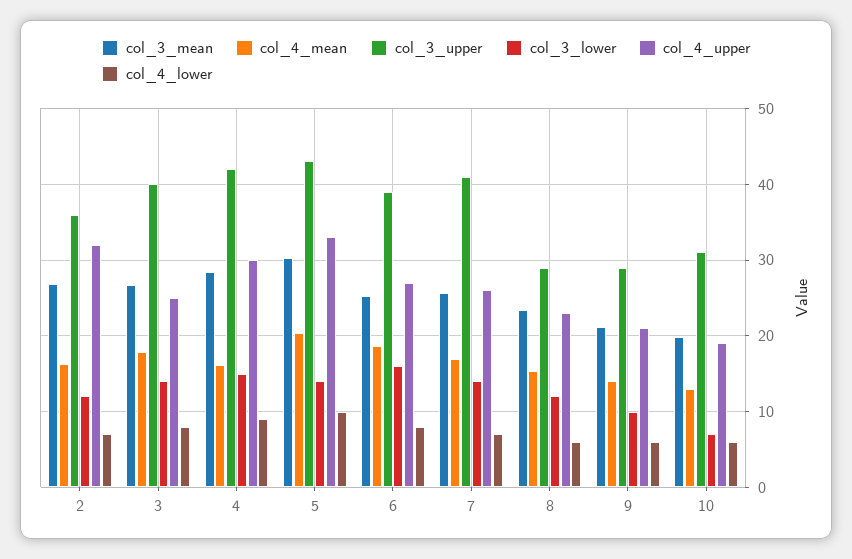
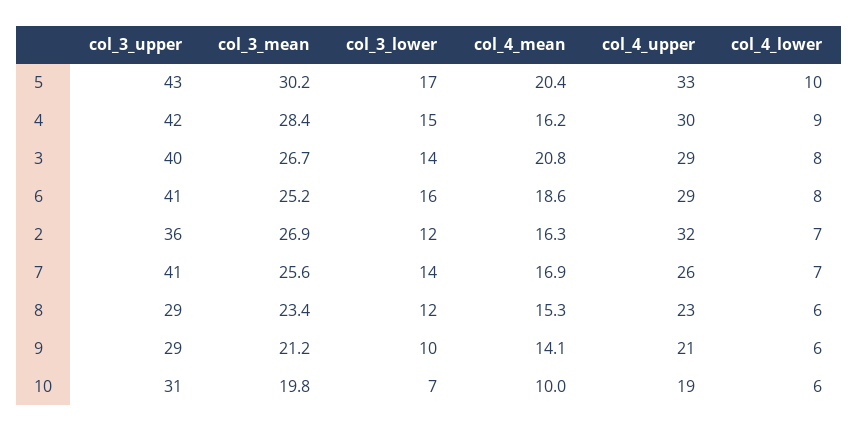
  {
    "col_3_mean": {
      "2": 26.9,
      "3": 26.7,
      "4": 28.4,
      "5": 30.2,
      "6": 25.2,
      "7": 25.6,
      "8": 23.4,
      "9": 21.2,
      "10": 19.8
    },
    "col_4_mean": {
      "2": 16.3,
-     "3": 18,
+     "3": 20.8,
      "4": 16.2,
      "5": 20.4,
      "6": 18.6,
      "7": 16.9,
      "8": 15.3,
      "9": 14.1,
-     "10": 13
+     "10": 10
    },
    "col_3_upper": {
      "2": 36,
      "3": 40,
      "4": 42,
      "5": 43,
-     "6": 39,
+     "6": 41,
      "7": 41,
      "8": 29,
      "9": 29,
      "10": 31
    },
    "col_3_lower": {
      "2": 12,
      "3": 14,
      "4": 15,
-     "5": 14,
+     "5": 17,
      "6": 16,
      "7": 14,
      "8": 12,
      "9": 10,
      "10": 7
    },
    "col_4_upper": {
      "2": 32,
-     "3": 25,
+     "3": 29,
      "4": 30,
      "5": 33,
-     "6": 27,
+     "6": 29,
      "7": 26,
      "8": 23,
      "9": 21,
      "10": 19
    },
    "col_4_lower": {
      "2": 7,
      "3": 8,
      "4": 9,
      "5": 10,
      "6": 8,
      "7": 7,
      "8": 6,
      "9": 6,
      "10": 6
    }
  }

